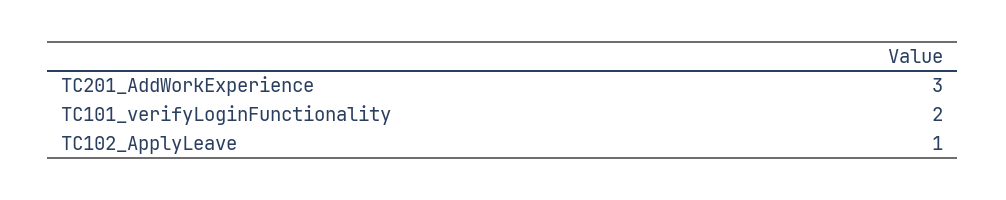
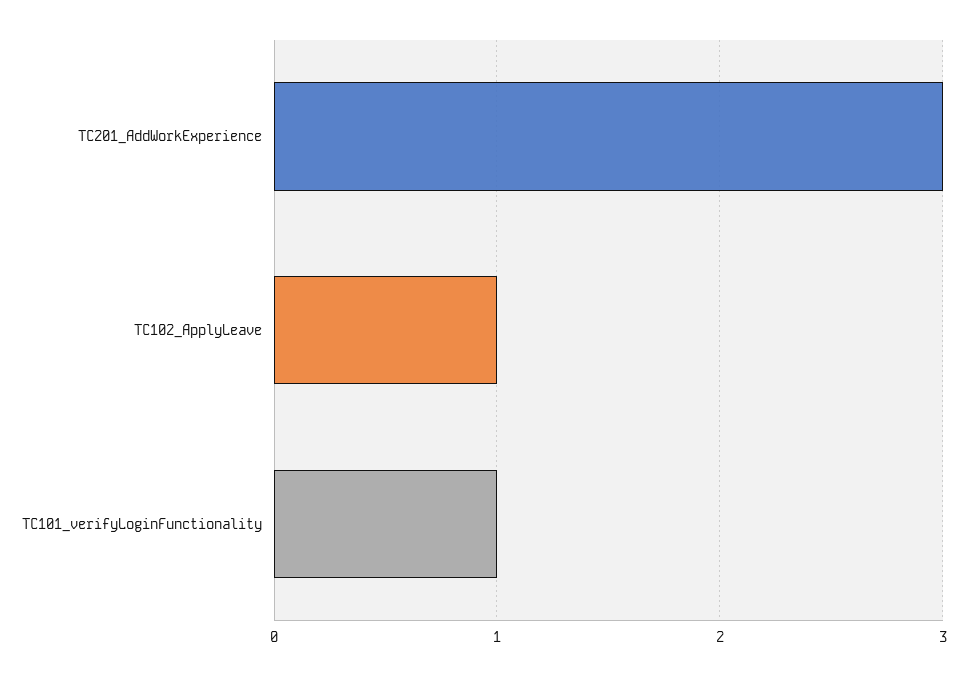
  {
    "TC201_AddWorkExperience": 3,
-   "TC101_verifyLoginFunctionality": 2,
+   "TC101_verifyLoginFunctionality": 1,
    "TC102_ApplyLeave": 1
  }

